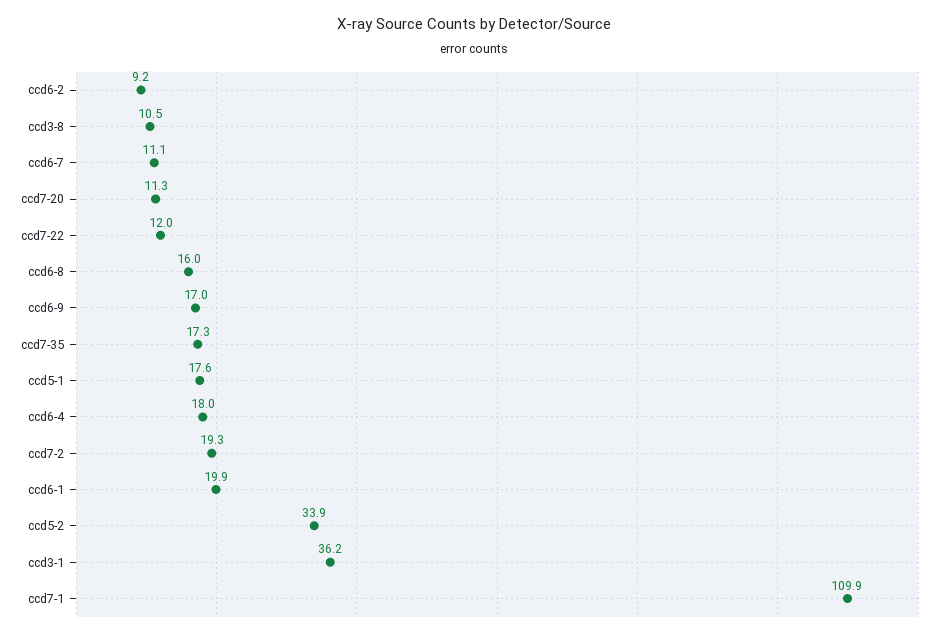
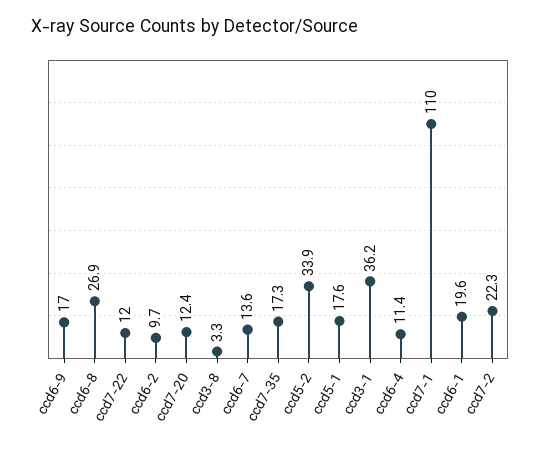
  {
-   "ccd6-2": 9.2,
+   "ccd6-2": 9.7,
-   "ccd3-8": 10.5,
+   "ccd3-8": 3.3,
-   "ccd6-7": 11.1,
+   "ccd6-7": 13.6,
-   "ccd7-20": 11.3,
+   "ccd7-20": 12.4,
    "ccd7-22": 12,
-   "ccd6-8": 16,
+   "ccd6-8": 26.9,
    "ccd6-9": 17,
    "ccd7-35": 17.3,
    "ccd5-1": 17.6,
-   "ccd6-4": 18,
+   "ccd6-4": 11.4,
-   "ccd7-2": 19.3,
+   "ccd7-2": 22.3,
-   "ccd6-1": 19.9,
+   "ccd6-1": 19.6,
    "ccd5-2": 33.9,
    "ccd3-1": 36.2,
-   "ccd7-1": 109.9
+   "ccd7-1": 110
  }

